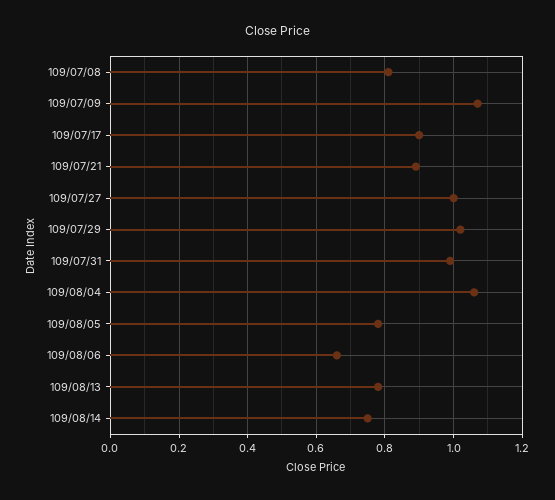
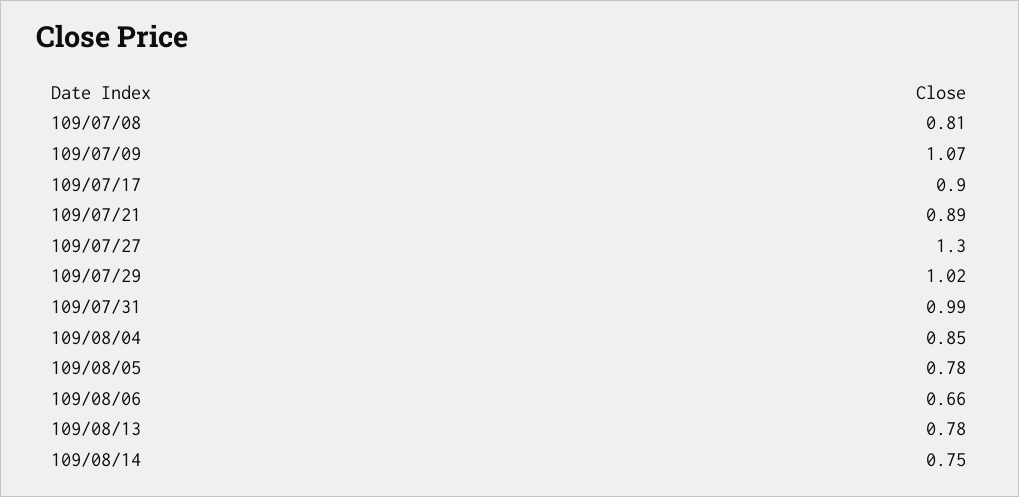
  {
    "109/07/08": 0.81,
    "109/07/09": 1.07,
    "109/07/17": 0.9,
    "109/07/21": 0.89,
-   "109/07/27": 1,
+   "109/07/27": 1.3,
    "109/07/29": 1.02,
    "109/07/31": 0.99,
-   "109/08/04": 1.05,
+   "109/08/04": 0.85,
    "109/08/05": 0.78,
    "109/08/06": 0.66,
    "109/08/13": 0.78,
    "109/08/14": 0.75
  }

